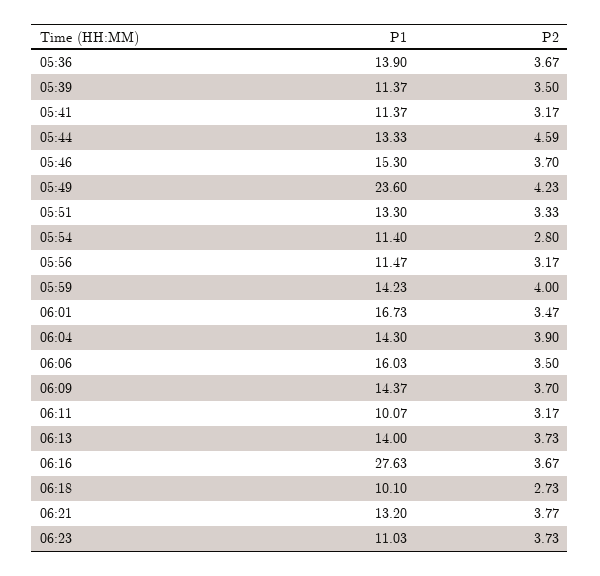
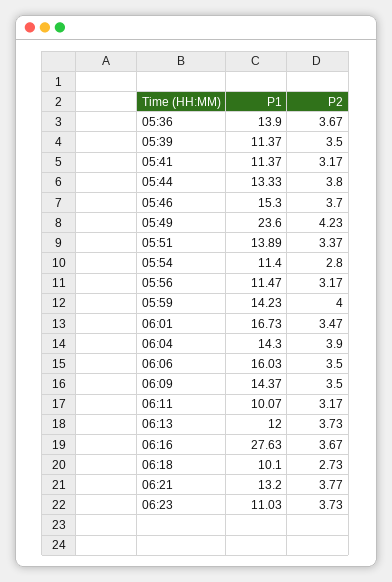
  {
    "P1": {
      "05:36": 13.9,
      "05:39": 11.37,
      "05:41": 11.37,
      "05:44": 13.33,
      "05:46": 15.3,
      "05:49": 23.6,
-     "05:51": 13.3,
+     "05:51": 13.89,
      "05:54": 11.4,
      "05:56": 11.47,
      "05:59": 14.23,
      "06:01": 16.73,
      "06:04": 14.3,
      "06:06": 16.03,
      "06:09": 14.37,
      "06:11": 10.07,
-     "06:13": 14,
+     "06:13": 12,
      "06:16": 27.63,
      "06:18": 10.1,
      "06:21": 13.2,
      "06:23": 11.03
    },
    "P2": {
      "05:36": 3.67,
      "05:39": 3.5,
      "05:41": 3.17,
-     "05:44": 4.59,
+     "05:44": 3.8,
      "05:46": 3.7,
      "05:49": 4.23,
-     "05:51": 3.33,
+     "05:51": 3.37,
      "05:54": 2.8,
      "05:56": 3.17,
      "05:59": 4,
      "06:01": 3.47,
      "06:04": 3.9,
      "06:06": 3.5,
-     "06:09": 3.7,
+     "06:09": 3.5,
      "06:11": 3.17,
      "06:13": 3.73,
      "06:16": 3.67,
      "06:18": 2.73,
      "06:21": 3.77,
      "06:23": 3.73
    }
  }

